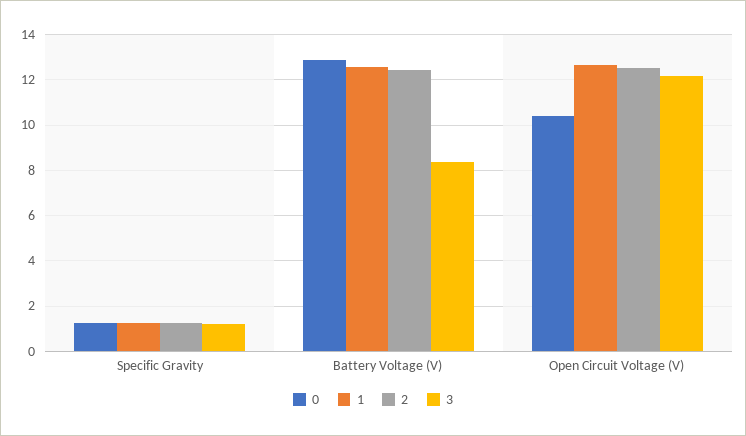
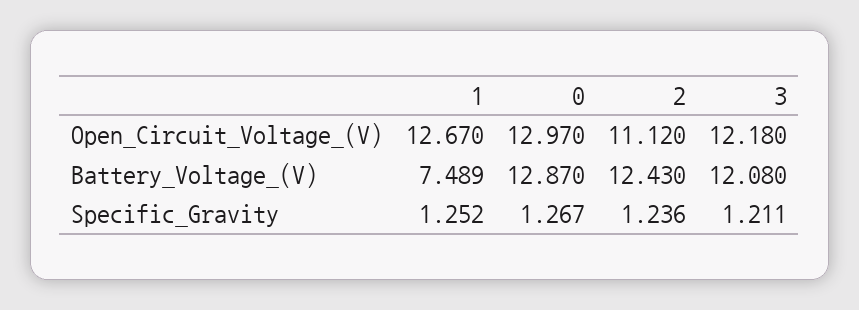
  {
    "0": {
      "Specific Gravity": 1.267,
      "Battery Voltage (V)": 12.87,
-     "Open Circuit Voltage (V)": 10.5
+     "Open Circuit Voltage (V)": 12.97
    },
    "1": {
      "Specific Gravity": 1.252,
-     "Battery Voltage (V)": 12.5,
+     "Battery Voltage (V)": 7.489,
      "Open Circuit Voltage (V)": 12.67
    },
    "2": {
      "Specific Gravity": 1.236,
      "Battery Voltage (V)": 12.43,
-     "Open Circuit Voltage (V)": 12.5
+     "Open Circuit Voltage (V)": 11.12
    },
    "3": {
      "Specific Gravity": 1.211,
-     "Battery Voltage (V)": 8.5,
+     "Battery Voltage (V)": 12.08,
      "Open Circuit Voltage (V)": 12.18
    }
  }

